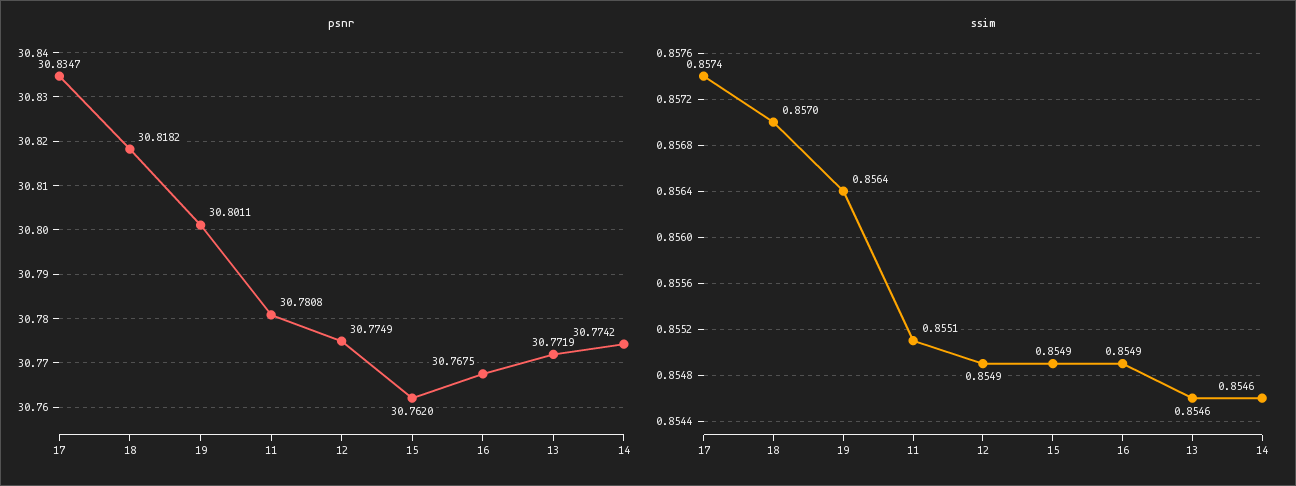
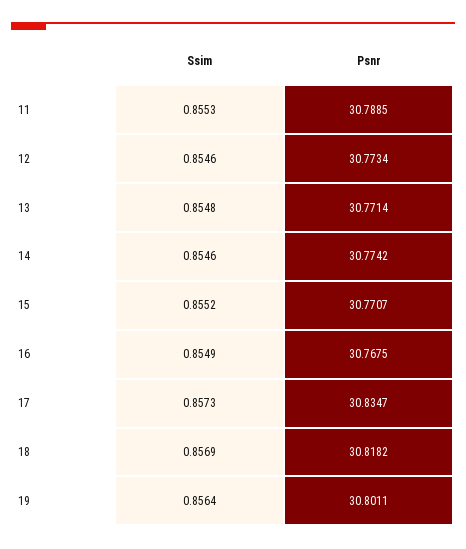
  {
    "psnr": {
      "17": 30.8347,
      "18": 30.8182,
      "19": 30.8011,
-     "11": 30.7808,
+     "11": 30.7885,
-     "12": 30.7749,
+     "12": 30.7734,
-     "15": 30.762,
+     "15": 30.7707,
      "16": 30.7675,
-     "13": 30.7719,
+     "13": 30.7714,
      "14": 30.7742
    },
    "ssim": {
-     "17": 0.8574,
+     "17": 0.8573,
-     "18": 0.857,
+     "18": 0.8569,
      "19": 0.8564,
-     "11": 0.8551,
+     "11": 0.8553,
-     "12": 0.8549,
+     "12": 0.8546,
-     "15": 0.8549,
+     "15": 0.8552,
      "16": 0.8549,
-     "13": 0.8546,
+     "13": 0.8548,
      "14": 0.8546
    }
  }

